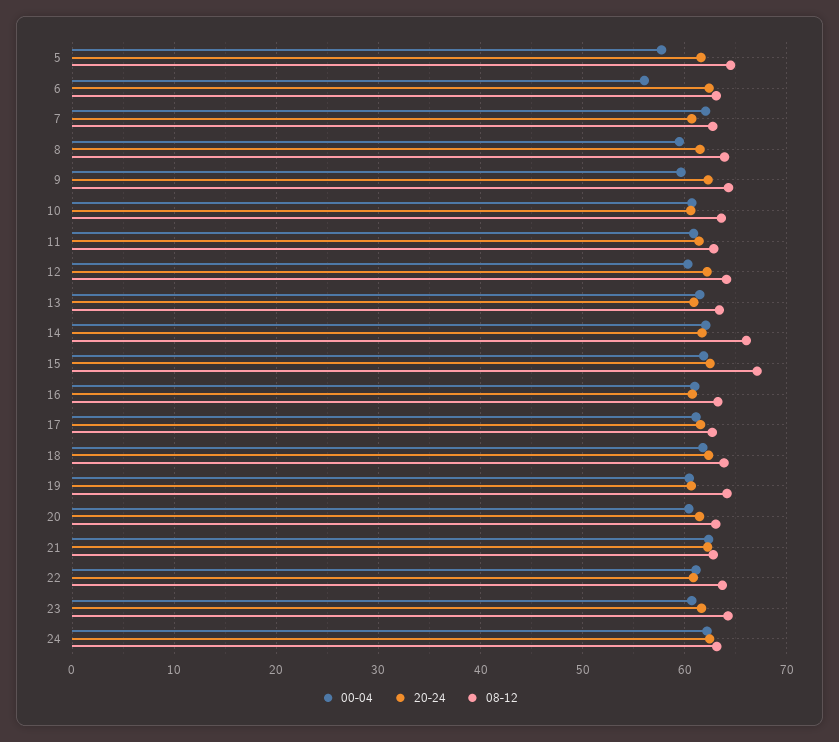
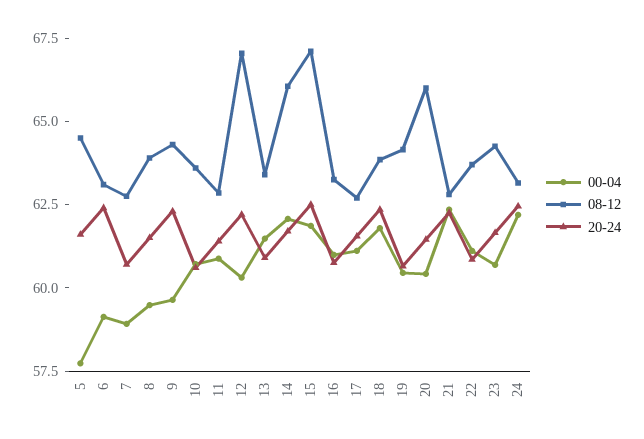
  {
    "00-04": {
      "5": 57.5,
-     "6": 56,
+     "6": 59,
-     "7": 62,
+     "7": 59,
      "8": 59.5,
      "9": 59.5,
      "10": 60.5,
      "11": 61,
      "12": 60.5,
      "13": 61.5,
      "14": 62,
      "15": 62,
      "16": 61,
      "17": 61,
      "18": 62,
      "19": 60.5,
      "20": 60.5,
      "21": 62.5,
      "22": 61,
      "23": 60.5,
      "24": 62
    },
    "20-24": {
      "5": 61.5,
      "6": 62.5,
      "7": 60.5,
      "8": 61.5,
      "9": 62.5,
      "10": 60.5,
      "11": 61.5,
      "12": 62,
      "13": 61,
      "14": 61.5,
      "15": 62.5,
      "16": 61,
      "17": 61.5,
      "18": 62.5,
      "19": 60.5,
      "20": 61.5,
      "21": 62.5,
      "22": 61,
      "23": 61.5,
      "24": 62.5
    },
    "08-12": {
      "5": 64.5,
      "6": 63,
      "7": 63,
      "8": 64,
      "9": 64.5,
      "10": 63.5,
      "11": 63,
-     "12": 64,
+     "12": 67,
      "13": 63.5,
      "14": 66,
      "15": 67,
      "16": 63.5,
      "17": 62.5,
      "18": 64,
      "19": 64,
-     "20": 63,
+     "20": 66,
      "21": 63,
      "22": 63.5,
      "23": 64.5,
      "24": 63
    }
  }

